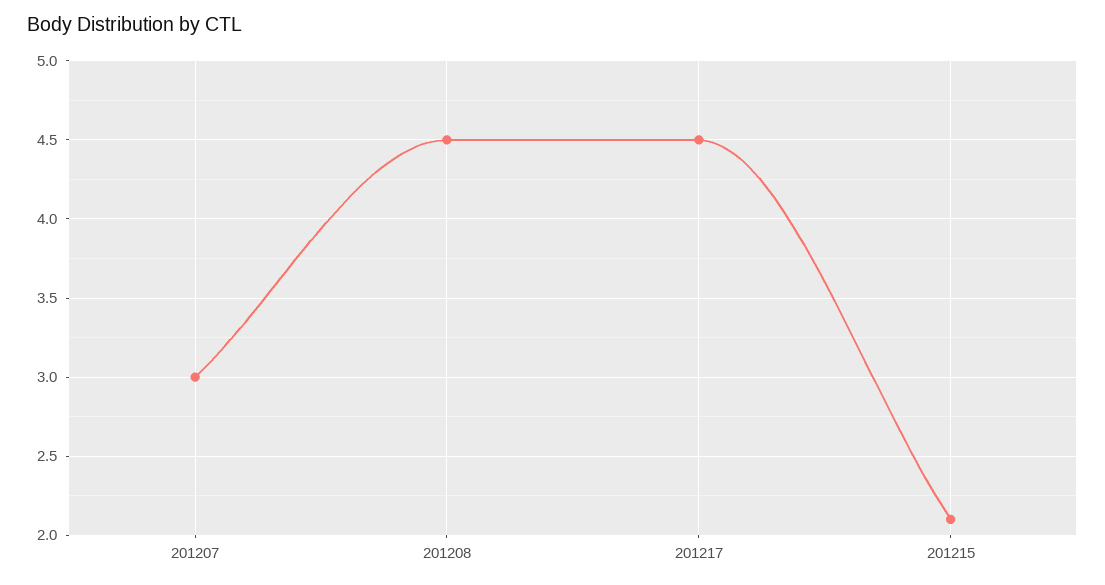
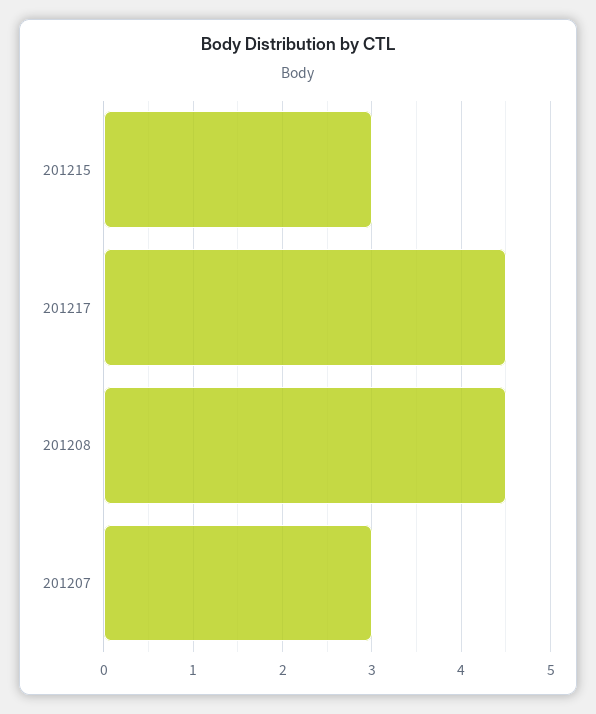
  {
    "201207": 3,
    "201208": 4.5,
    "201217": 4.5,
-   "201215": 2.1
+   "201215": 3
  }

